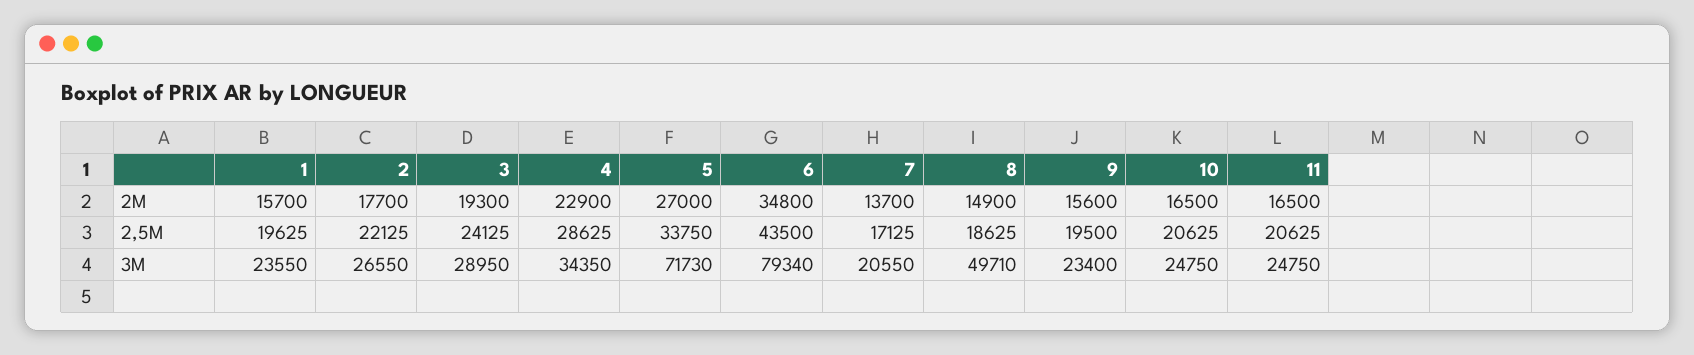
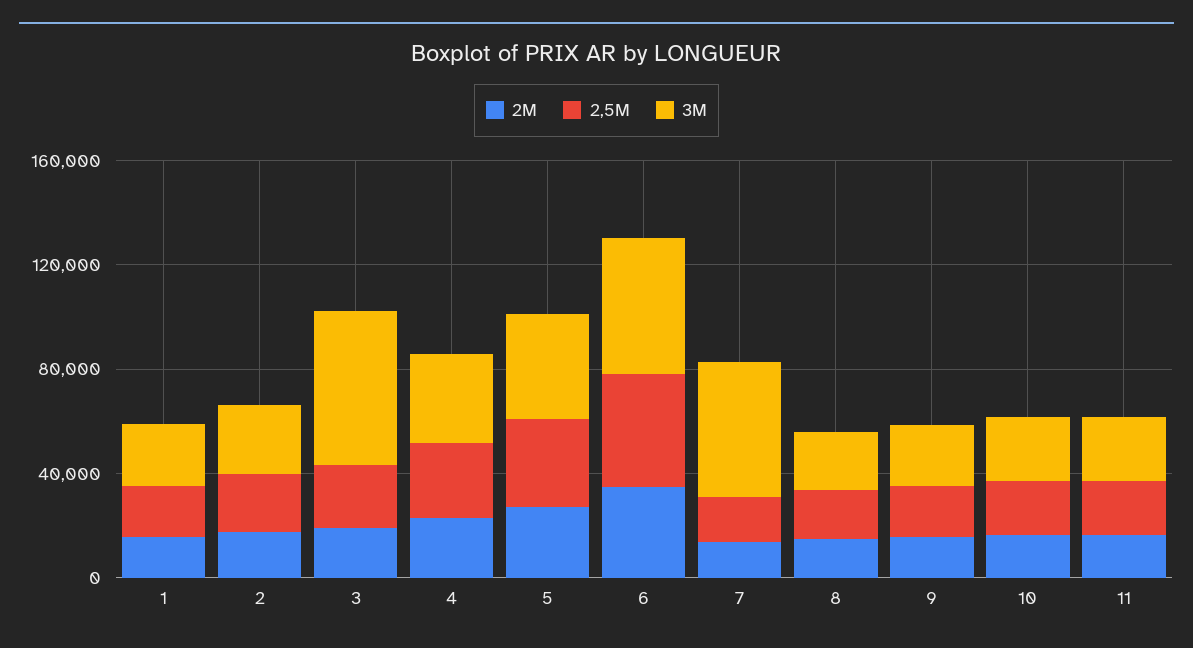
  {
    "2M": {
      "1": 15700,
      "2": 17700,
      "3": 19300,
      "4": 22900,
      "5": 27000,
      "6": 34800,
      "7": 13700,
      "8": 14900,
      "9": 15600,
      "10": 16500,
      "11": 16500
    },
    "2,5M": {
      "1": 19625,
      "2": 22125,
      "3": 24125,
      "4": 28625,
      "5": 33750,
      "6": 43500,
      "7": 17125,
      "8": 18625,
      "9": 19500,
      "10": 20625,
      "11": 20625
    },
    "3M": {
      "1": 23550,
      "2": 26550,
-     "3": 28950,
+     "3": 60000,
      "4": 34350,
-     "5": 71730,
+     "5": 40000,
-     "6": 79340,
+     "6": 50000,
-     "7": 20550,
+     "7": 50000,
-     "8": 49710,
+     "8": 20000,
      "9": 23400,
      "10": 24750,
      "11": 24750
    }
  }

